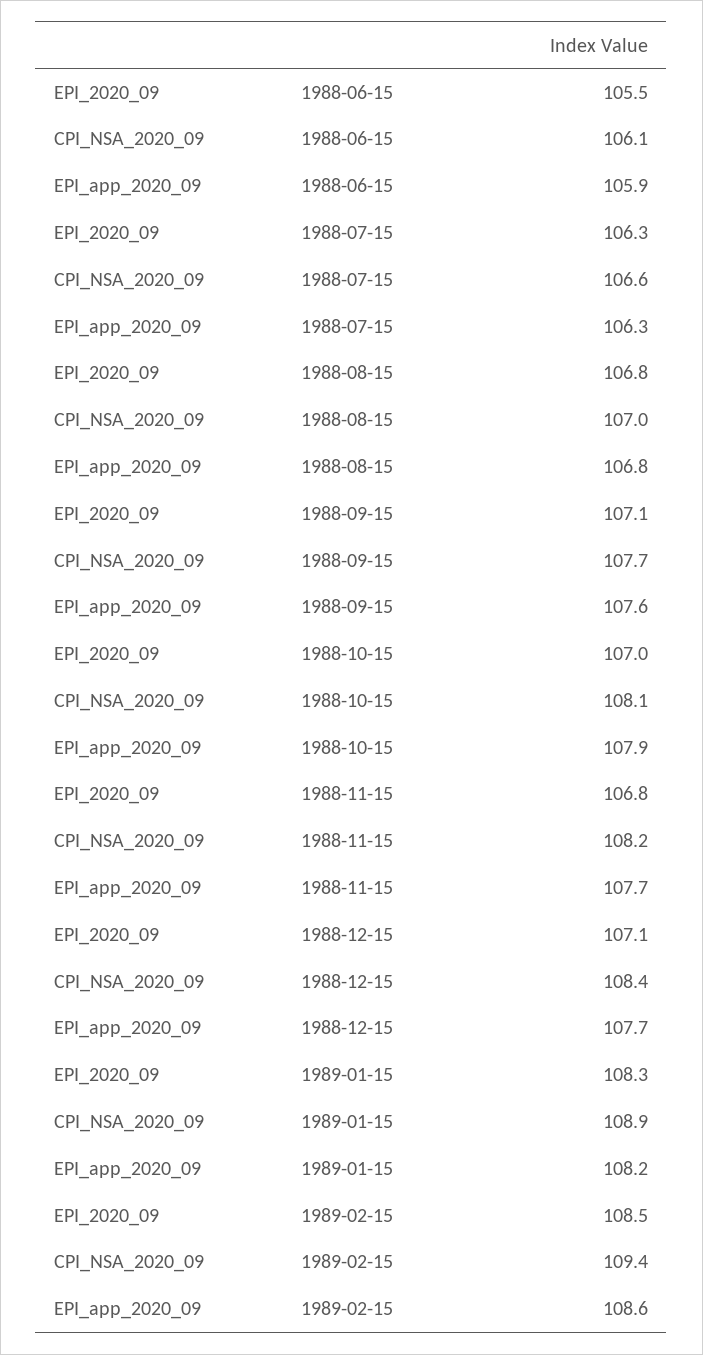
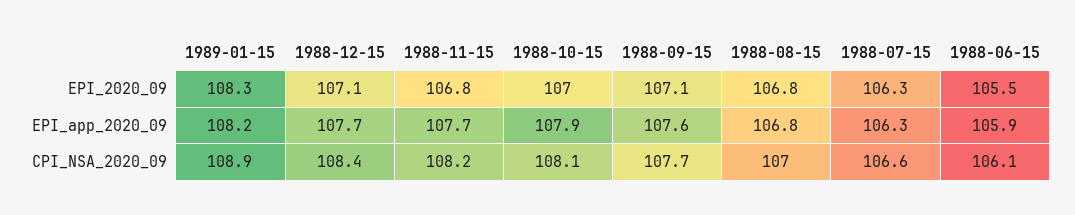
  {
    "EPI_2020_09": {
      "1988-06-15": 105.5,
      "1988-07-15": 106.3,
      "1988-08-15": 106.8,
      "1988-09-15": 107.1,
      "1988-10-15": 107,
      "1988-11-15": 106.8,
      "1988-12-15": 107.1,
-     "1989-01-15": 108.3,
+     "1989-01-15": 108.3
-     "1989-02-15": 108.5
    },
    "CPI_NSA_2020_09": {
      "1988-06-15": 106.1,
      "1988-07-15": 106.6,
      "1988-08-15": 107,
      "1988-09-15": 107.7,
      "1988-10-15": 108.1,
      "1988-11-15": 108.2,
      "1988-12-15": 108.4,
-     "1989-01-15": 108.9,
+     "1989-01-15": 108.9
-     "1989-02-15": 109.4
    },
    "EPI_app_2020_09": {
      "1988-06-15": 105.9,
      "1988-07-15": 106.3,
      "1988-08-15": 106.8,
      "1988-09-15": 107.6,
      "1988-10-15": 107.9,
      "1988-11-15": 107.7,
      "1988-12-15": 107.7,
-     "1989-01-15": 108.2,
+     "1989-01-15": 108.2
-     "1989-02-15": 108.6
    }
  }

